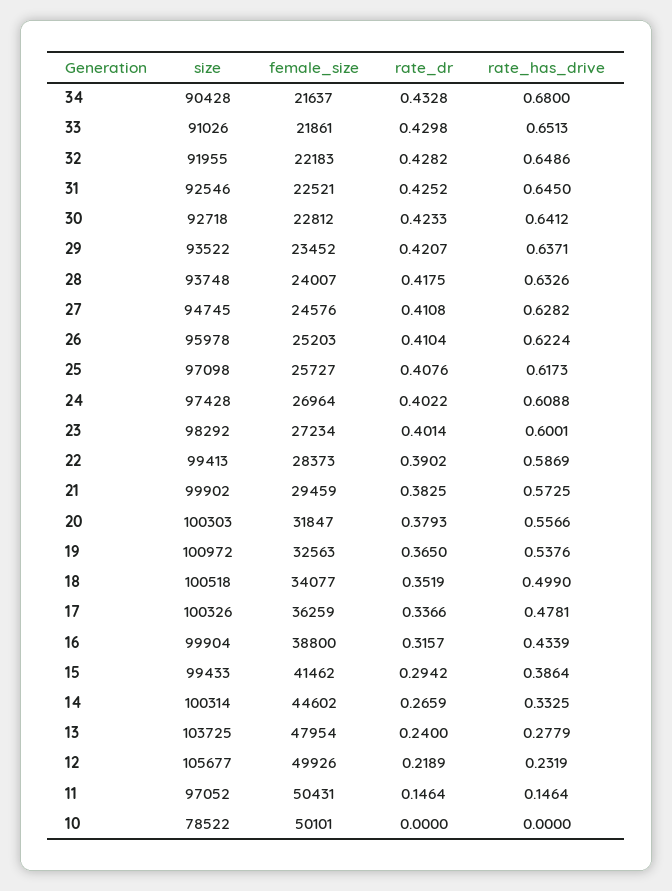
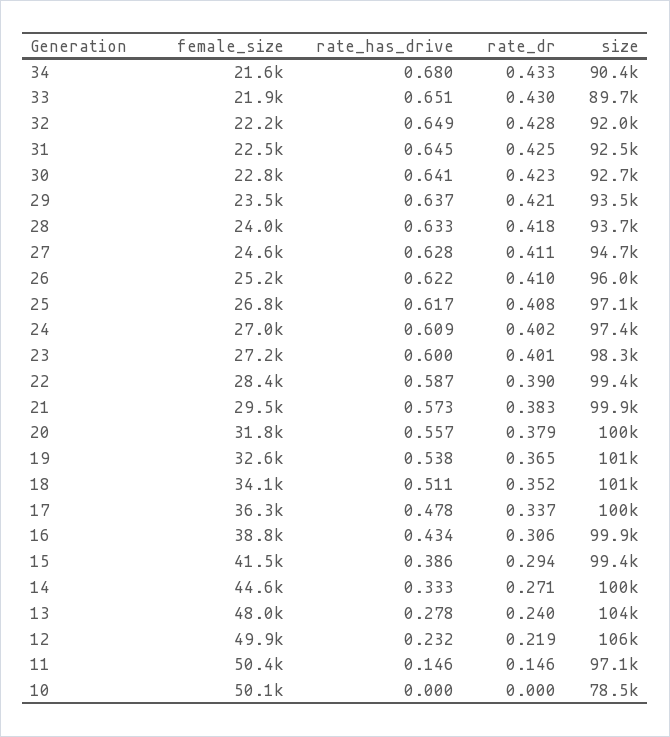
  {
    "size": {
      "34": 90428,
-     "33": 91026,
+     "33": 89700,
      "32": 91955,
      "31": 92546,
      "30": 92718,
      "29": 93522,
      "28": 93748,
      "27": 94745,
      "26": 95978,
      "25": 97098,
      "24": 97428,
      "23": 98292,
      "22": 99413,
      "21": 99902,
      "20": 100303,
      "19": 100972,
      "18": 100518,
      "17": 100326,
      "16": 99904,
      "15": 99433,
      "14": 100314,
      "13": 103725,
      "12": 105677,
      "11": 97052,
      "10": 78522
    },
    "female_size": {
      "34": 21637,
      "33": 21861,
      "32": 22183,
      "31": 22521,
      "30": 22812,
      "29": 23452,
      "28": 24007,
      "27": 24576,
      "26": 25203,
-     "25": 25727,
+     "25": 26800,
      "24": 26964,
      "23": 27234,
      "22": 28373,
      "21": 29459,
      "20": 31847,
      "19": 32563,
      "18": 34077,
      "17": 36259,
      "16": 38800,
      "15": 41462,
      "14": 44602,
      "13": 47954,
      "12": 49926,
      "11": 50431,
      "10": 50101
    },
    "rate_dr": {
      "34": 0.4328,
      "33": 0.4298,
      "32": 0.4282,
      "31": 0.4252,
      "30": 0.4233,
      "29": 0.4207,
      "28": 0.4175,
      "27": 0.4108,
      "26": 0.4104,
      "25": 0.4076,
      "24": 0.4022,
      "23": 0.4014,
      "22": 0.3902,
      "21": 0.3825,
      "20": 0.3793,
      "19": 0.365,
      "18": 0.3519,
      "17": 0.3366,
-     "16": 0.3157,
+     "16": 0.306,
      "15": 0.2942,
-     "14": 0.2659,
+     "14": 0.271,
      "13": 0.24,
      "12": 0.2189,
      "11": 0.1464,
      "10": 0
    },
    "rate_has_drive": {
      "34": 0.68,
      "33": 0.6513,
      "32": 0.6486,
      "31": 0.645,
      "30": 0.6412,
      "29": 0.6371,
      "28": 0.6326,
      "27": 0.6282,
      "26": 0.6224,
      "25": 0.6173,
      "24": 0.6088,
      "23": 0.6001,
      "22": 0.5869,
      "21": 0.5725,
      "20": 0.5566,
      "19": 0.5376,
-     "18": 0.499,
+     "18": 0.511,
      "17": 0.4781,
      "16": 0.4339,
      "15": 0.3864,
      "14": 0.3325,
      "13": 0.2779,
      "12": 0.2319,
      "11": 0.1464,
      "10": 0
    }
  }

